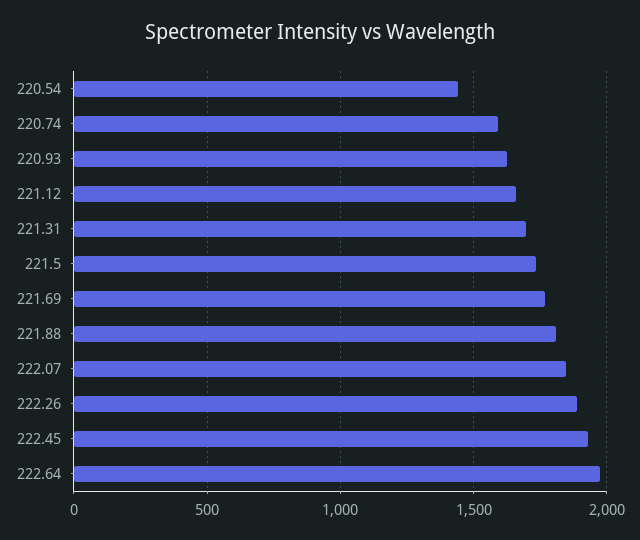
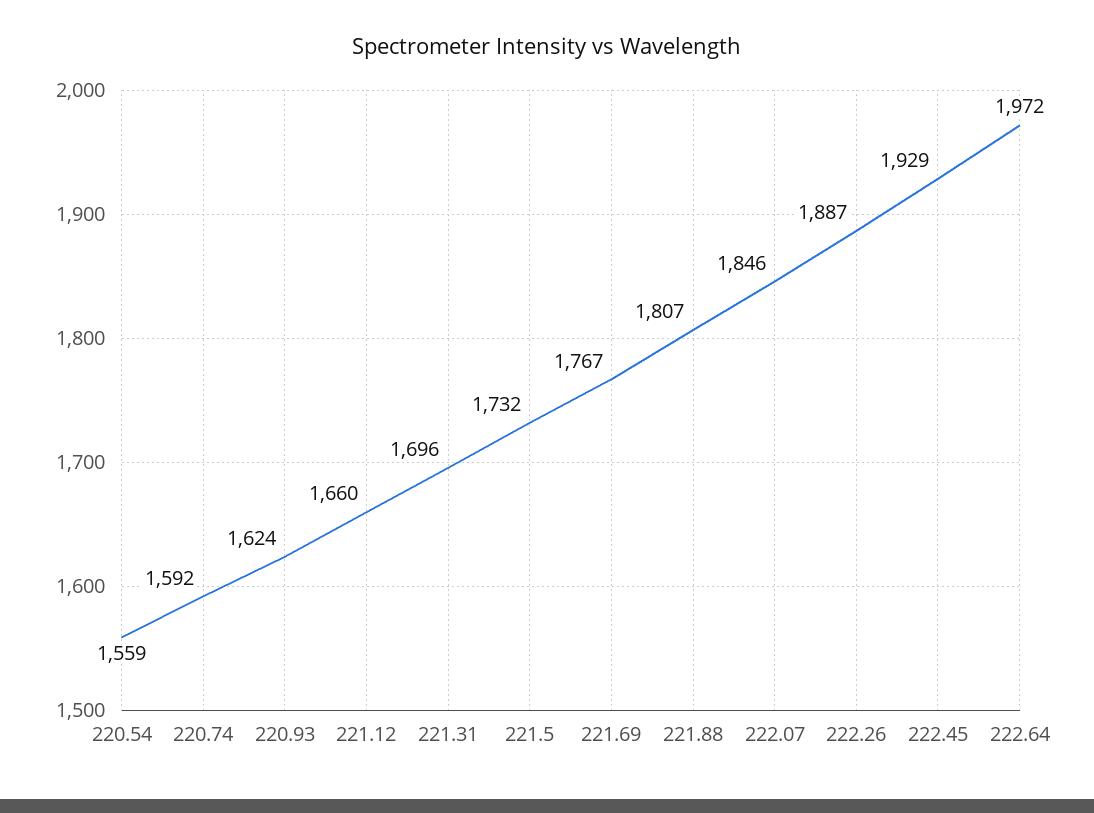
  {
-   "220.54": 1450,
+   "220.54": 1559,
    "220.74": 1592,
    "220.93": 1624,
    "221.12": 1660,
    "221.31": 1696,
    "221.5": 1732,
    "221.69": 1767,
    "221.88": 1807,
    "222.07": 1846,
    "222.26": 1887,
    "222.45": 1929,
    "222.64": 1972
  }

